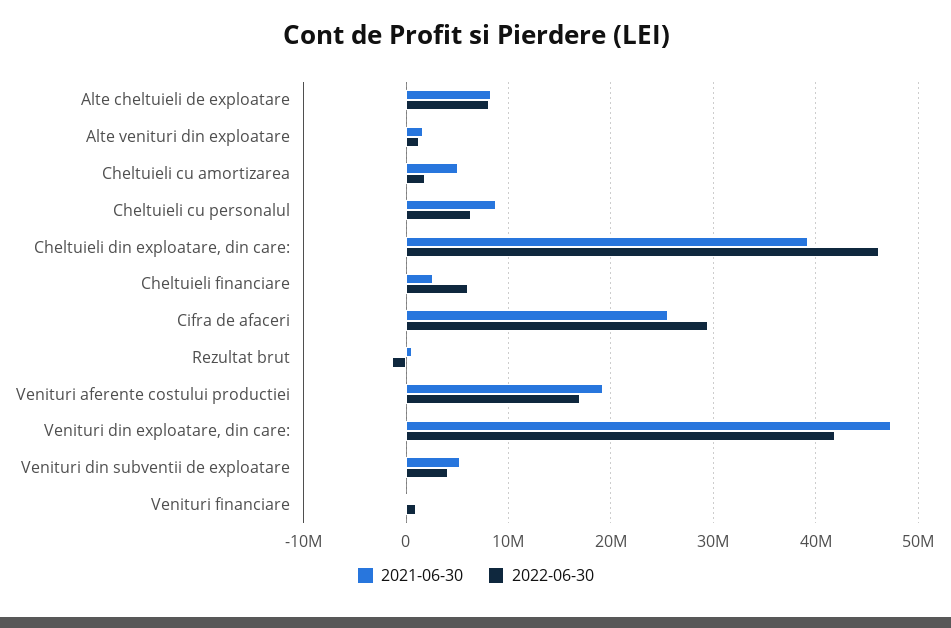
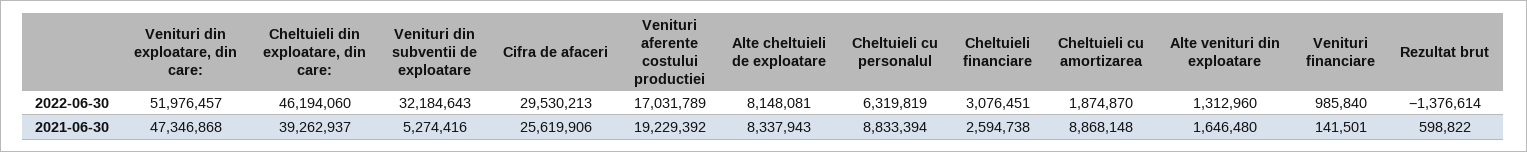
  {
    "2021-06-30": {
      "Alte cheltuieli de exploatare": 8337943,
      "Alte venituri din exploatare": 1646480,
-     "Cheltuieli cu amortizarea": 5000000,
+     "Cheltuieli cu amortizarea": 8868148,
      "Cheltuieli cu personalul": 8833394,
      "Cheltuieli din exploatare, din care:": 39262937,
      "Cheltuieli financiare": 2594738,
      "Cifra de afaceri": 25619906,
      "Rezultat brut": 598822,
      "Venituri aferente costului productiei": 19229392,
      "Venituri din exploatare, din care:": 47346868,
      "Venituri din subventii de exploatare": 5274416,
      "Venituri financiare": 141501
    },
    "2022-06-30": {
      "Alte cheltuieli de exploatare": 8148081,
      "Alte venituri din exploatare": 1312960,
      "Cheltuieli cu amortizarea": 1874870,
      "Cheltuieli cu personalul": 6319819,
      "Cheltuieli din exploatare, din care:": 46194060,
-     "Cheltuieli financiare": 6000000,
+     "Cheltuieli financiare": 3076451,
      "Cifra de afaceri": 29530213,
      "Rezultat brut": -1376614,
      "Venituri aferente costului productiei": 17031789,
-     "Venituri din exploatare, din care:": 42000000,
+     "Venituri din exploatare, din care:": 51976457,
-     "Venituri din subventii de exploatare": 4000000,
+     "Venituri din subventii de exploatare": 32184643,
      "Venituri financiare": 985840
    }
  }

